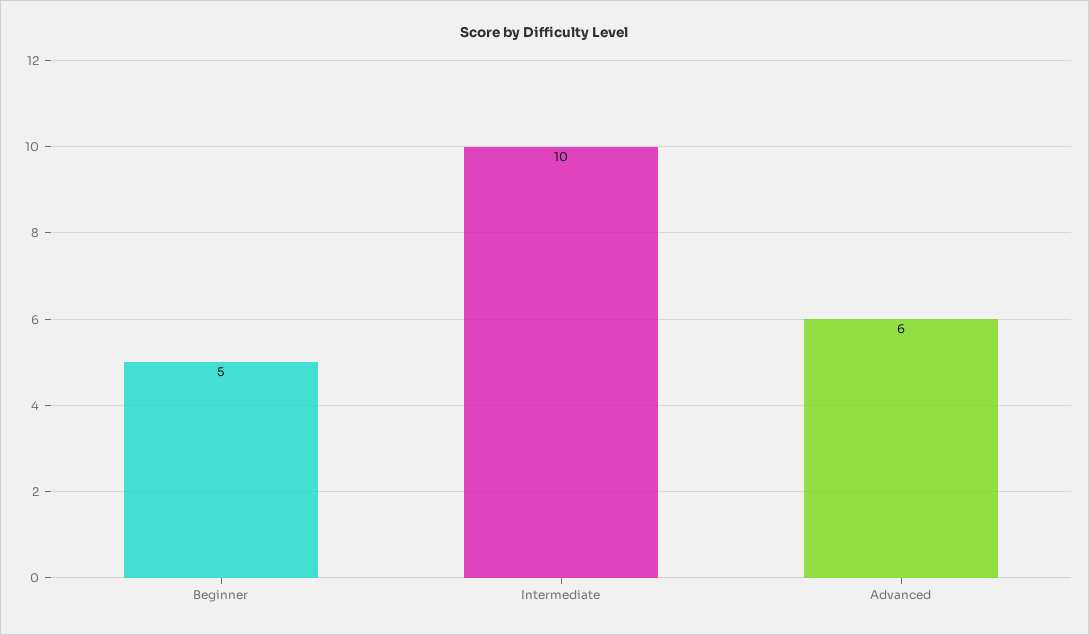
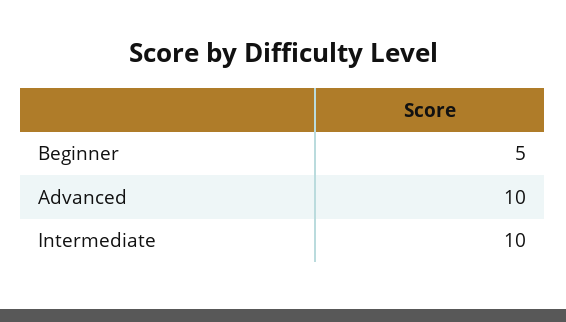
  {
    "Beginner": 5,
    "Intermediate": 10,
-   "Advanced": 6
+   "Advanced": 10
  }

